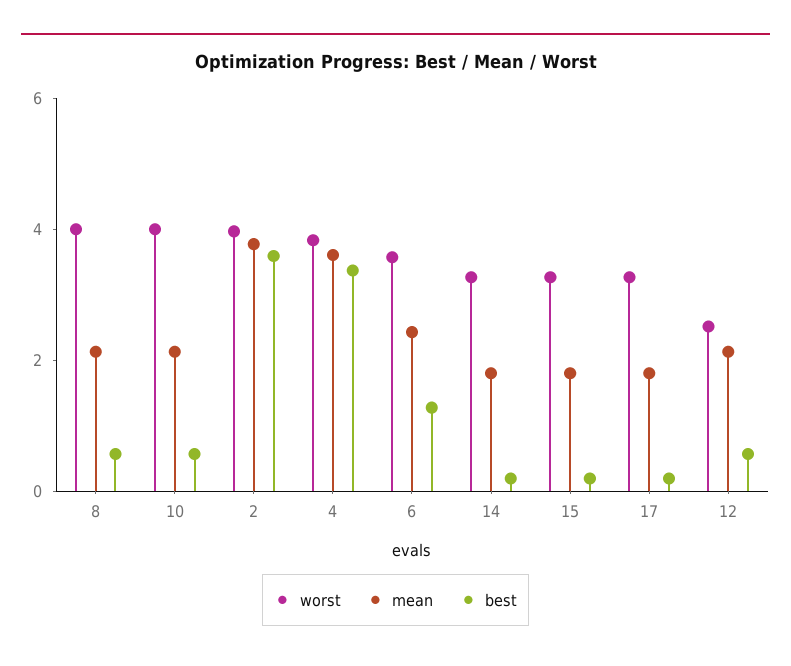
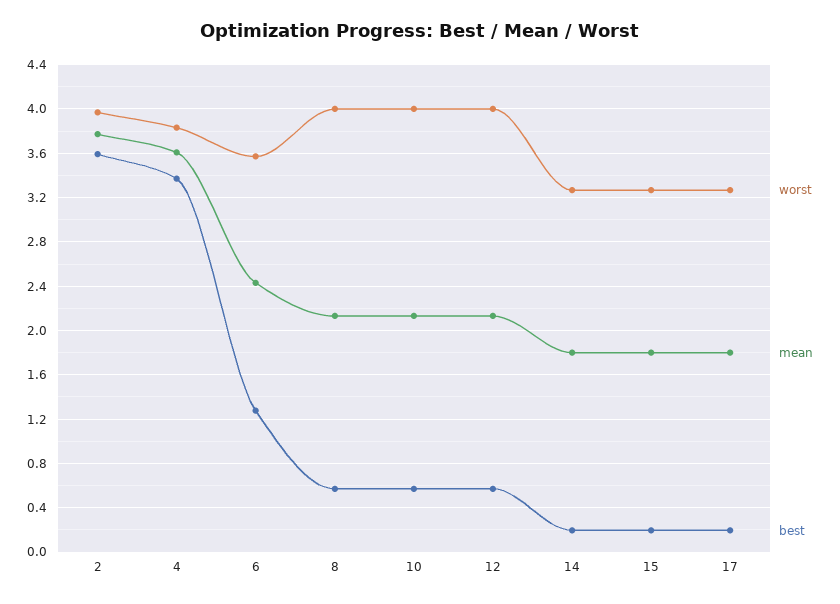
  {
    "worst": {
      "8": 4,
      "10": 4,
      "2": 4,
      "4": 3.8,
      "6": 3.6,
      "14": 3.3,
      "15": 3.3,
      "17": 3.3,
-     "12": 2.5
+     "12": 4
    },
    "mean": {
      "8": 2.1,
      "10": 2.1,
      "2": 3.8,
      "4": 3.6,
      "6": 2.4,
      "14": 1.8,
      "15": 1.8,
      "17": 1.8,
      "12": 2.1
    },
    "best": {
      "8": 0.6,
      "10": 0.6,
      "2": 3.6,
      "4": 3.4,
      "6": 1.3,
      "14": 0.2,
      "15": 0.2,
      "17": 0.2,
      "12": 0.6
    }
  }

